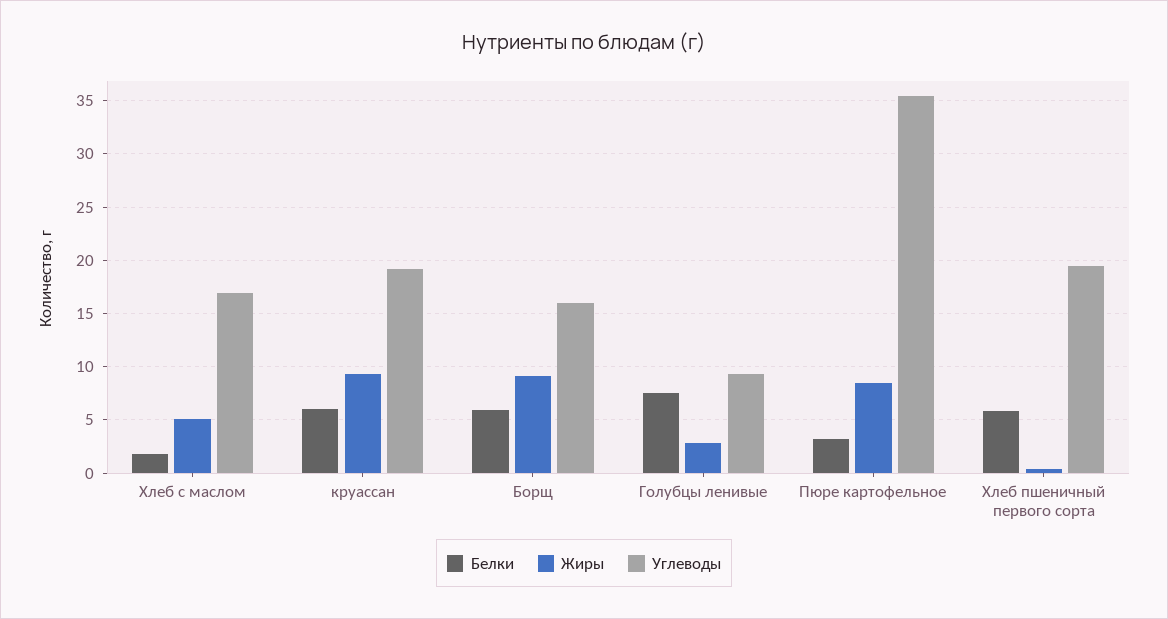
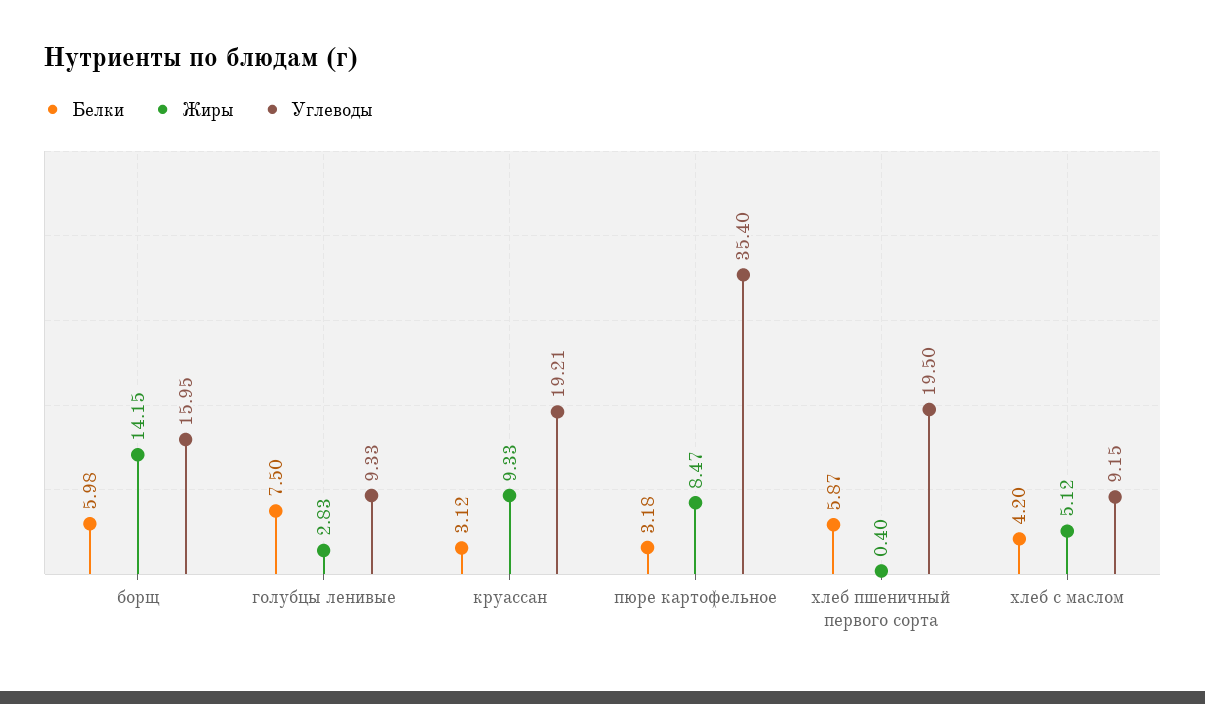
  {
    "Белки": {
-     "Хлеб с маслом": 2,
+     "Хлеб с маслом": 4.2,
-     "круассан": 6,
+     "круассан": 3.12,
      "Борщ": 5.98,
      "Голубцы ленивые": 7.5,
      "Пюре картофельное": 3.18,
      "Хлеб пшеничный первого сорта": 5.87
    },
    "Жиры": {
      "Хлеб с маслом": 5.12,
      "круассан": 9.33,
-     "Борщ": 9,
+     "Борщ": 14.15,
      "Голубцы ленивые": 2.83,
      "Пюре картофельное": 8.47,
      "Хлеб пшеничный первого сорта": 0.4
    },
    "Углеводы": {
-     "Хлеб с маслом": 17,
+     "Хлеб с маслом": 9.15,
      "круассан": 19.21,
      "Борщ": 15.95,
      "Голубцы ленивые": 9.33,
      "Пюре картофельное": 35.4,
      "Хлеб пшеничный первого сорта": 19.5
    }
  }

